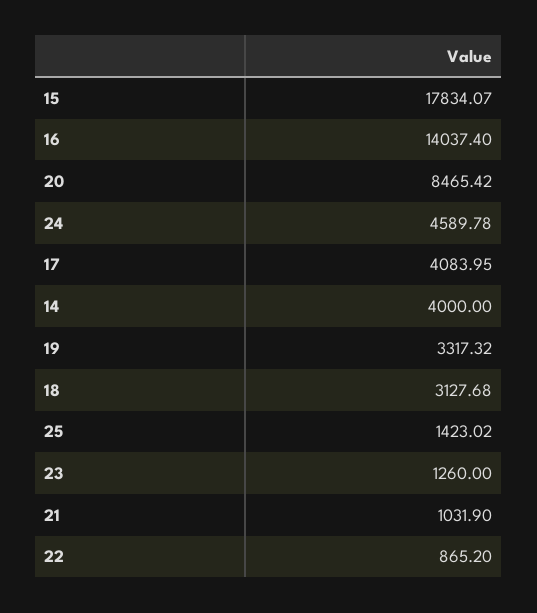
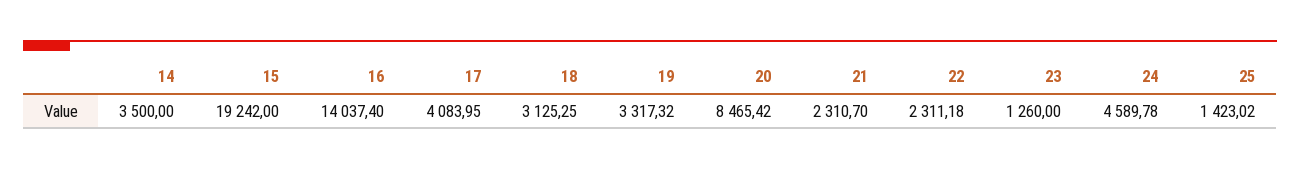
  {
-   "15": 17834.07,
+   "15": 19242,
    "16": 14037.4,
    "20": 8465.42,
    "24": 4589.78,
    "17": 4083.95,
-   "14": 4000,
+   "14": 3500,
    "19": 3317.32,
-   "18": 3127.68,
+   "18": 3125.25,
    "25": 1423.02,
    "23": 1260,
-   "21": 1031.9,
+   "21": 2310.7,
-   "22": 865.2
+   "22": 2311.18
  }

